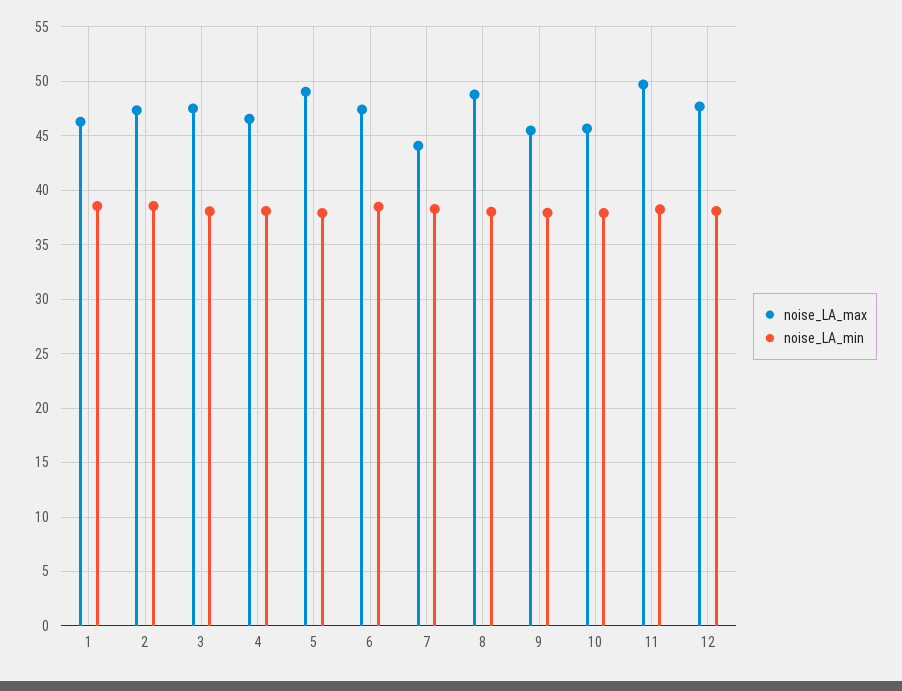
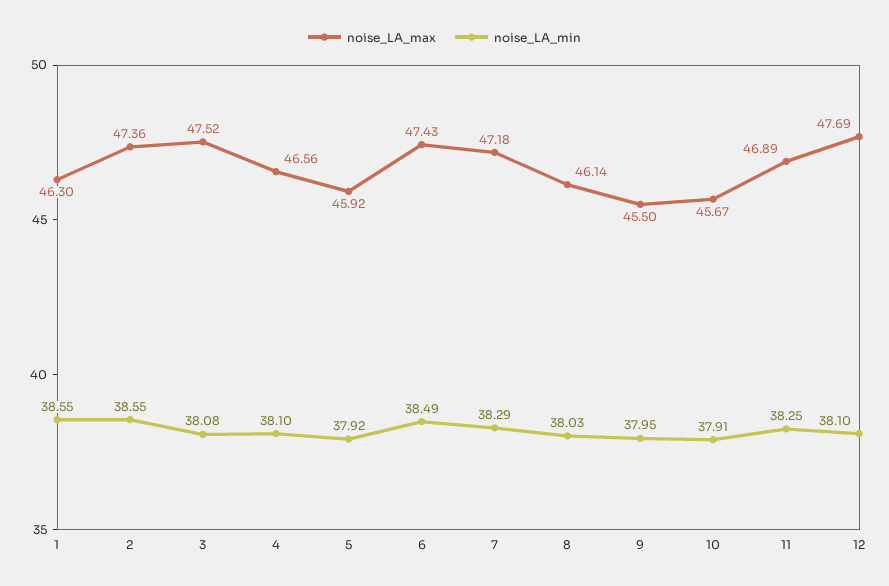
  {
    "noise_LA_max": {
      "1": 46.3,
      "2": 47.36,
      "3": 47.52,
      "4": 46.56,
-     "5": 49,
+     "5": 45.92,
      "6": 47.43,
-     "7": 44,
+     "7": 47.18,
-     "8": 49,
+     "8": 46.14,
      "9": 45.5,
      "10": 45.67,
-     "11": 50,
+     "11": 46.89,
      "12": 47.69
    },
    "noise_LA_min": {
      "1": 38.55,
      "2": 38.55,
      "3": 38.08,
      "4": 38.1,
      "5": 37.92,
      "6": 38.49,
      "7": 38.29,
      "8": 38.03,
      "9": 37.95,
      "10": 37.91,
      "11": 38.25,
      "12": 38.1
    }
  }

